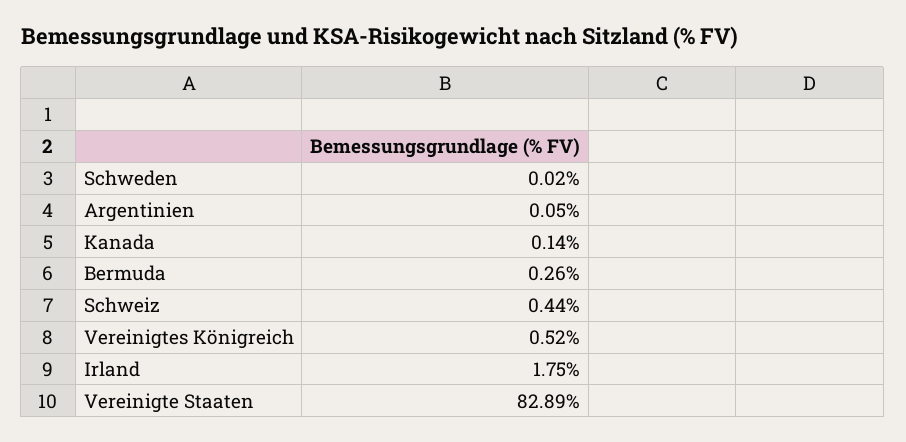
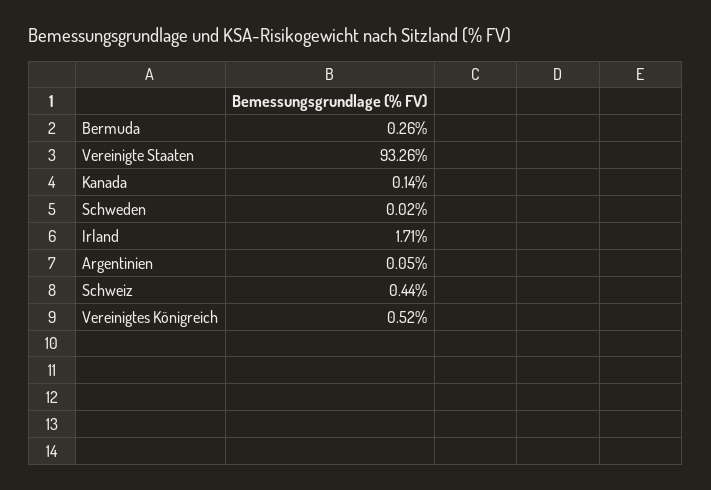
  {
    "Schweden": 0.02,
    "Argentinien": 0.05,
    "Kanada": 0.14,
    "Bermuda": 0.26,
    "Schweiz": 0.44,
    "Vereinigtes Königreich": 0.52,
-   "Irland": 1.75,
+   "Irland": 1.71,
-   "Vereinigte Staaten": 82.89
+   "Vereinigte Staaten": 93.26
  }

